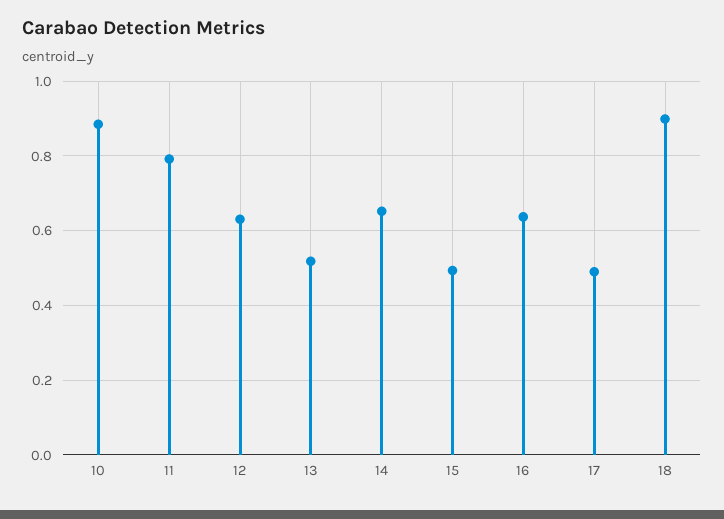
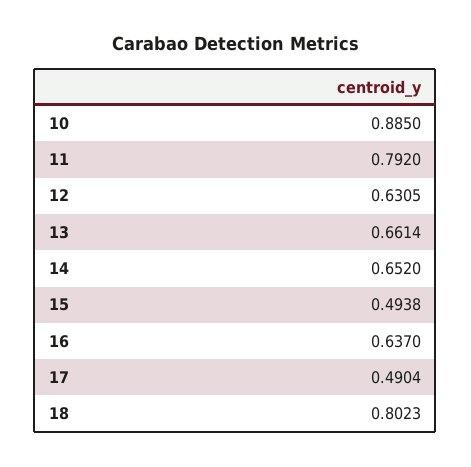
  {
    "10": 0.885,
    "11": 0.792,
    "12": 0.6305,
-   "13": 0.52,
+   "13": 0.6614,
    "14": 0.652,
    "15": 0.4938,
    "16": 0.637,
    "17": 0.4904,
-   "18": 0.9
+   "18": 0.8023
  }

